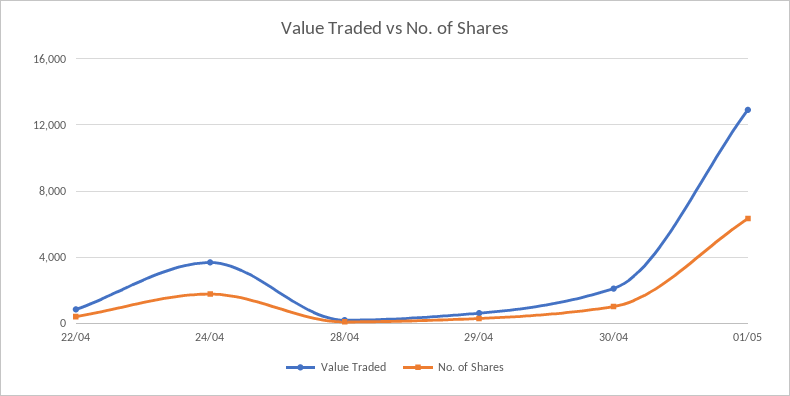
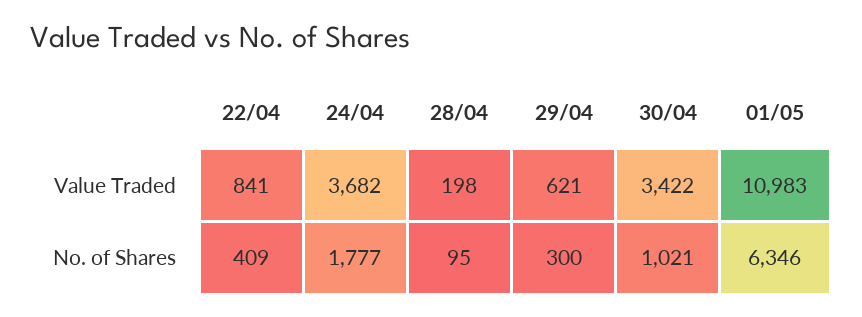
  {
    "Value Traded": {
      "22/04": 841,
      "24/04": 3682,
      "28/04": 198,
      "29/04": 621,
-     "30/04": 2000,
+     "30/04": 3422,
-     "01/05": 13000
+     "01/05": 10983
    },
    "No. of Shares": {
      "22/04": 409,
      "24/04": 1777,
      "28/04": 95,
      "29/04": 300,
      "30/04": 1021,
      "01/05": 6346
    }
  }

